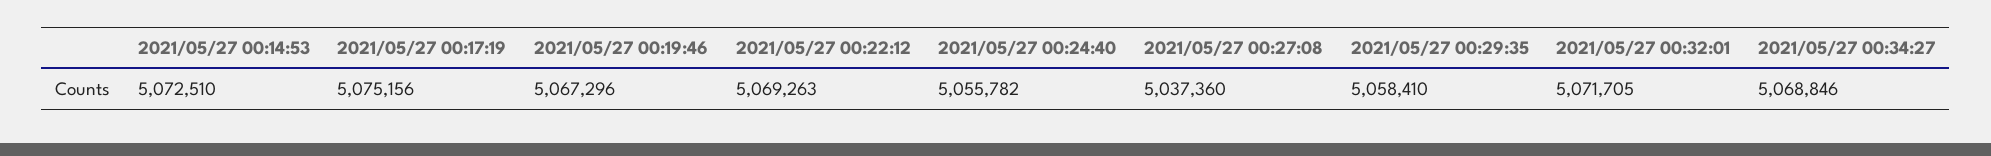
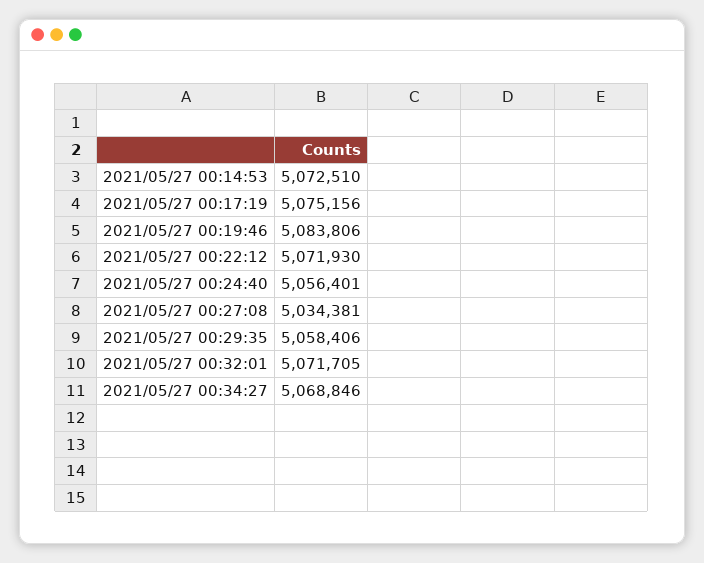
  {
    "2021/05/27 00:14:53": 5072510,
    "2021/05/27 00:17:19": 5075156,
-   "2021/05/27 00:19:46": 5067296,
+   "2021/05/27 00:19:46": 5083806,
-   "2021/05/27 00:22:12": 5069263,
+   "2021/05/27 00:22:12": 5071930,
-   "2021/05/27 00:24:40": 5055782,
+   "2021/05/27 00:24:40": 5056401,
-   "2021/05/27 00:27:08": 5037360,
+   "2021/05/27 00:27:08": 5034381,
-   "2021/05/27 00:29:35": 5058410,
+   "2021/05/27 00:29:35": 5058406,
    "2021/05/27 00:32:01": 5071705,
    "2021/05/27 00:34:27": 5068846
  }

